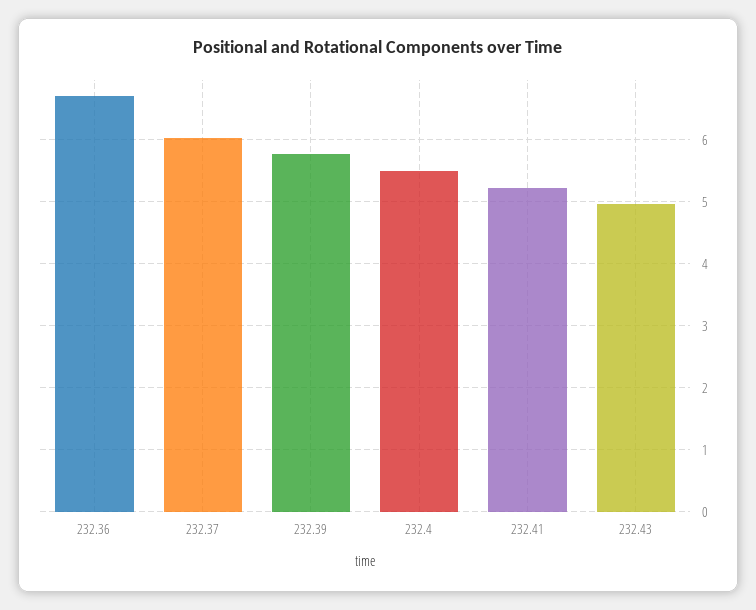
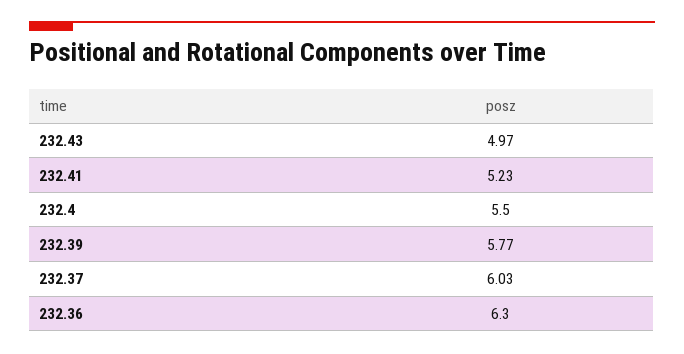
  {
-   "232.36": 6.7,
+   "232.36": 6.3,
    "232.37": 6.03,
    "232.39": 5.77,
    "232.4": 5.5,
    "232.41": 5.23,
    "232.43": 4.97
  }

